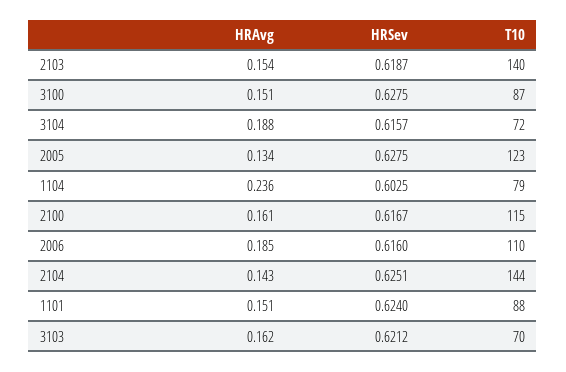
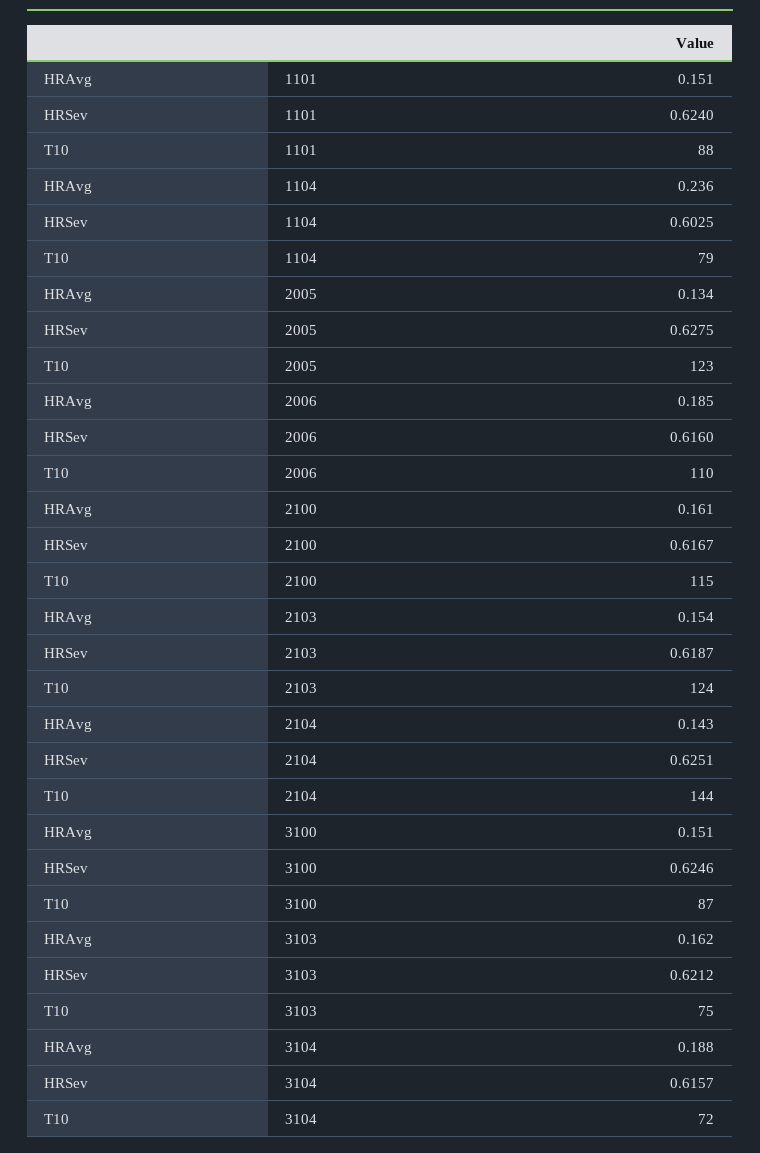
  {
    "HRAvg": {
      "2103": 0.154,
      "3100": 0.151,
      "3104": 0.188,
      "2005": 0.134,
      "1104": 0.236,
      "2100": 0.161,
      "2006": 0.185,
      "2104": 0.143,
      "1101": 0.151,
      "3103": 0.162
    },
    "HRSev": {
      "2103": 0.6187,
-     "3100": 0.6275,
+     "3100": 0.6246,
      "3104": 0.6157,
      "2005": 0.6275,
      "1104": 0.6025,
      "2100": 0.6167,
      "2006": 0.616,
      "2104": 0.6251,
      "1101": 0.624,
      "3103": 0.6212
    },
    "T10": {
-     "2103": 140,
+     "2103": 124,
      "3100": 87,
      "3104": 72,
      "2005": 123,
      "1104": 79,
      "2100": 115,
      "2006": 110,
      "2104": 144,
      "1101": 88,
-     "3103": 70
+     "3103": 75
    }
  }

